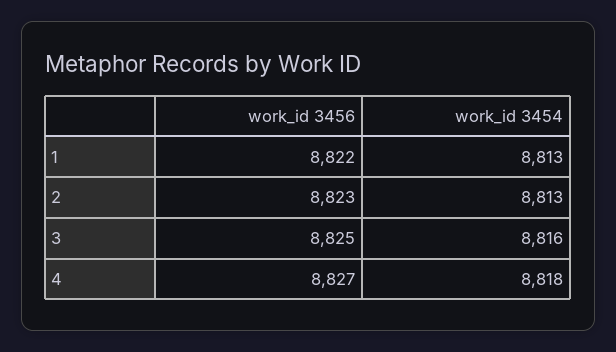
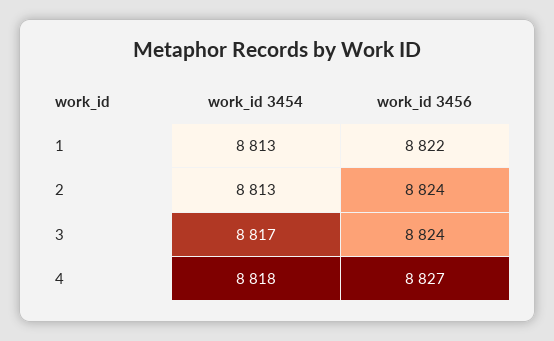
  {
    "work_id 3456": {
      "1": 8822,
-     "2": 8823,
+     "2": 8824,
-     "3": 8825,
+     "3": 8824,
      "4": 8827
    },
    "work_id 3454": {
      "1": 8813,
      "2": 8813,
-     "3": 8816,
+     "3": 8817,
      "4": 8818
    }
  }

